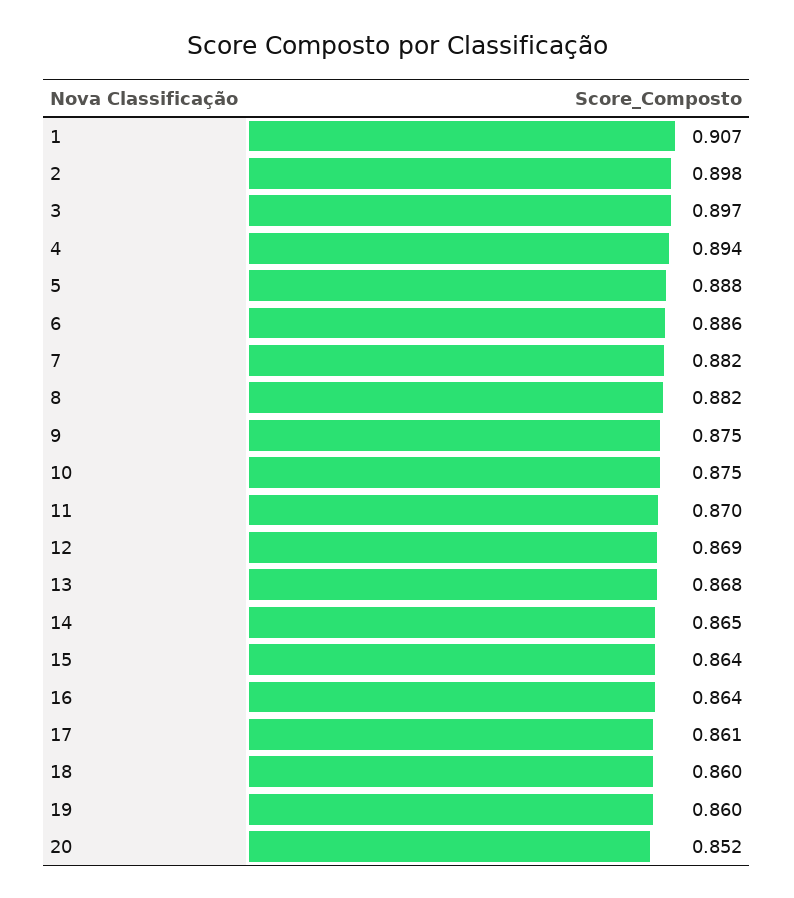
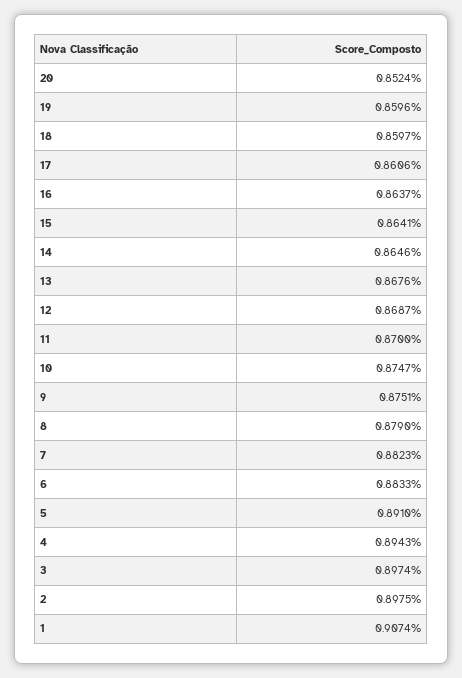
  {
    "1": 0.9074,
    "2": 0.8975,
    "3": 0.8974,
    "4": 0.8943,
-   "5": 0.888,
+   "5": 0.891,
-   "6": 0.886,
+   "6": 0.8833,
    "7": 0.8823,
-   "8": 0.882,
+   "8": 0.879,
    "9": 0.8751,
    "10": 0.8747,
    "11": 0.87,
    "12": 0.8687,
    "13": 0.8676,
    "14": 0.8646,
    "15": 0.8641,
    "16": 0.8637,
    "17": 0.8606,
    "18": 0.8597,
    "19": 0.8596,
    "20": 0.8524
  }

